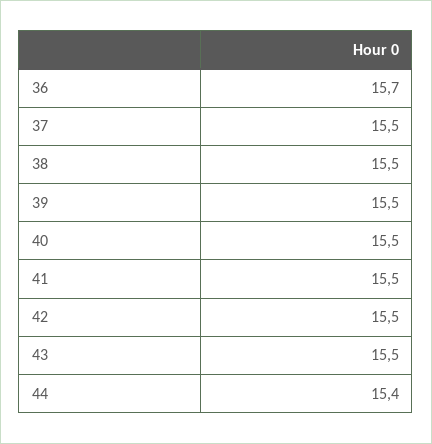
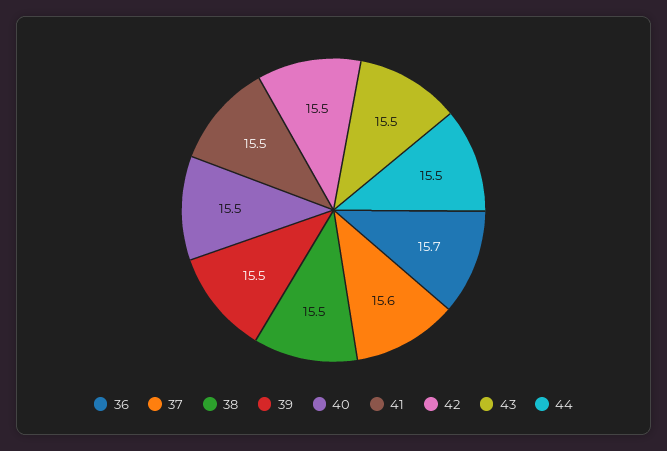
  {
    "36": 15.7,
-   "37": 15.5,
+   "37": 15.6,
    "38": 15.5,
    "39": 15.5,
    "40": 15.5,
    "41": 15.5,
    "42": 15.5,
    "43": 15.5,
-   "44": 15.4
+   "44": 15.5
  }

